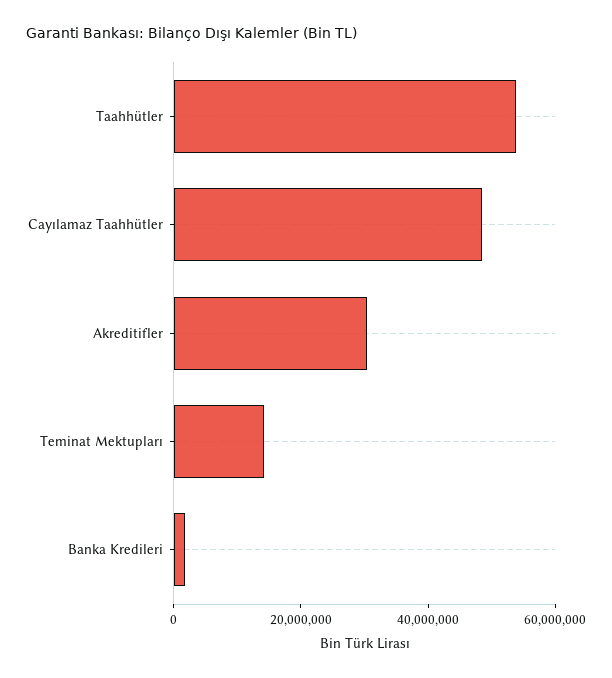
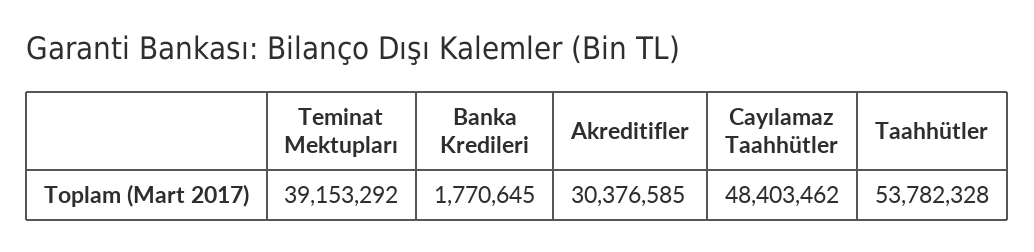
  {
    "Taahhütler": 53782328,
    "Cayılamaz Taahhütler": 48403462,
    "Akreditifler": 30376585,
-   "Teminat Mektupları": 15000000,
+   "Teminat Mektupları": 39153292,
    "Banka Kredileri": 1770645
  }

